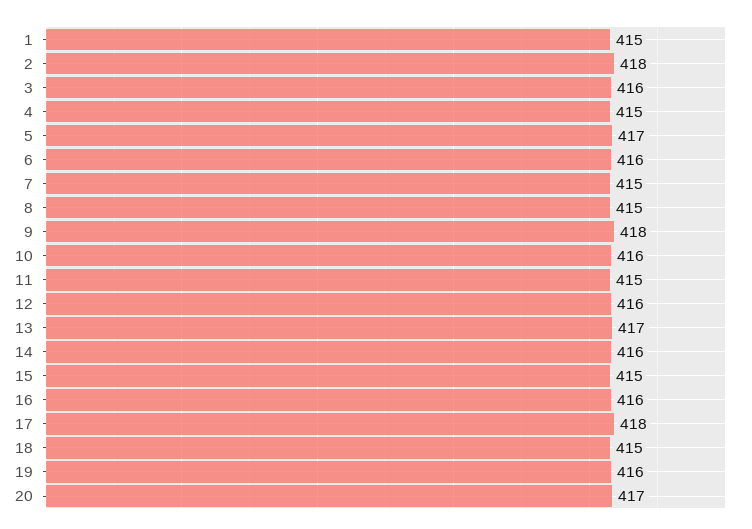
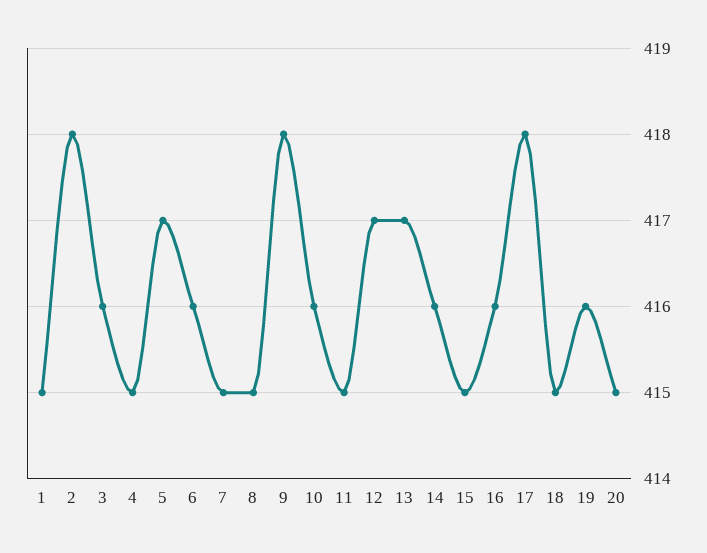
  {
    "1": 415,
    "2": 418,
    "3": 416,
    "4": 415,
    "5": 417,
    "6": 416,
    "7": 415,
    "8": 415,
    "9": 418,
    "10": 416,
    "11": 415,
-   "12": 416,
+   "12": 417,
    "13": 417,
    "14": 416,
    "15": 415,
    "16": 416,
    "17": 418,
    "18": 415,
    "19": 416,
-   "20": 417
+   "20": 415
  }

